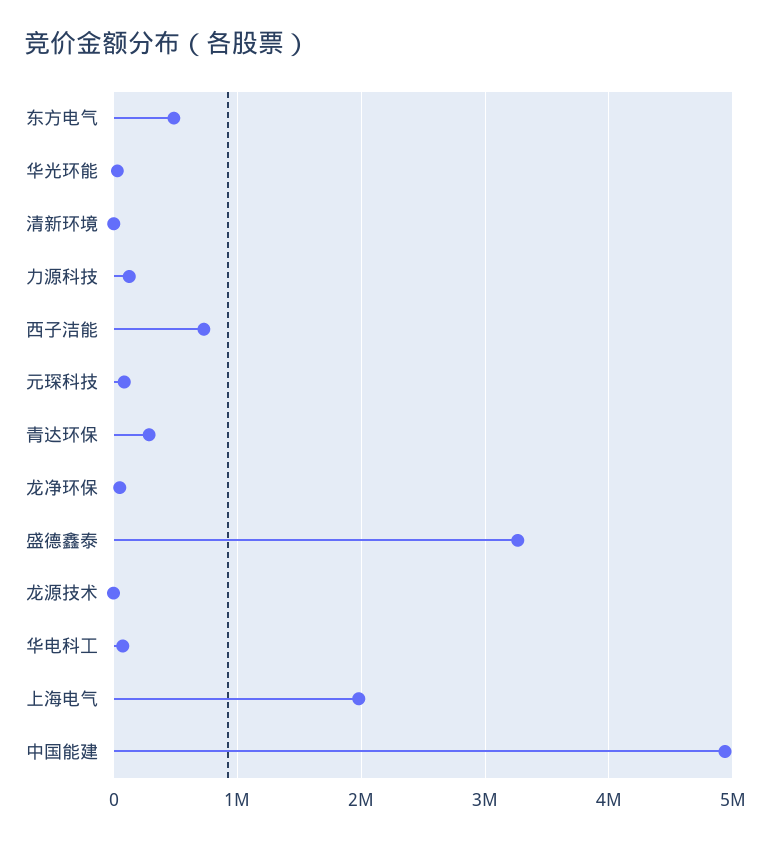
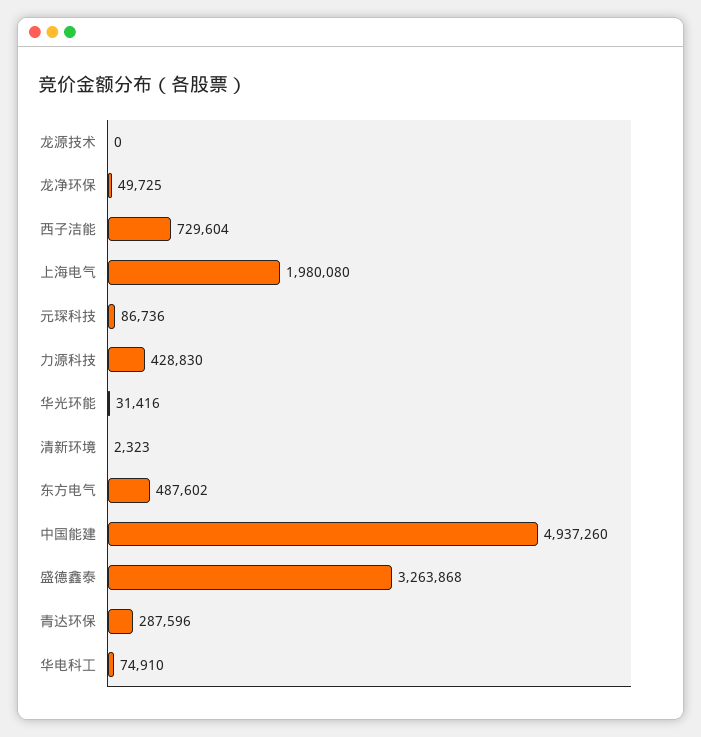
  {
    "东方电气": 487602,
    "华光环能": 31416,
    "清新环境": 2323,
-   "力源科技": 100000,
+   "力源科技": 428830,
    "西子洁能": 729604,
    "元琛科技": 86736,
    "青达环保": 287596,
    "龙净环保": 49725,
    "盛德鑫泰": 3263868,
    "龙源技术": 0,
    "华电科工": 74910,
    "上海电气": 1980080,
    "中国能建": 4937260
  }

